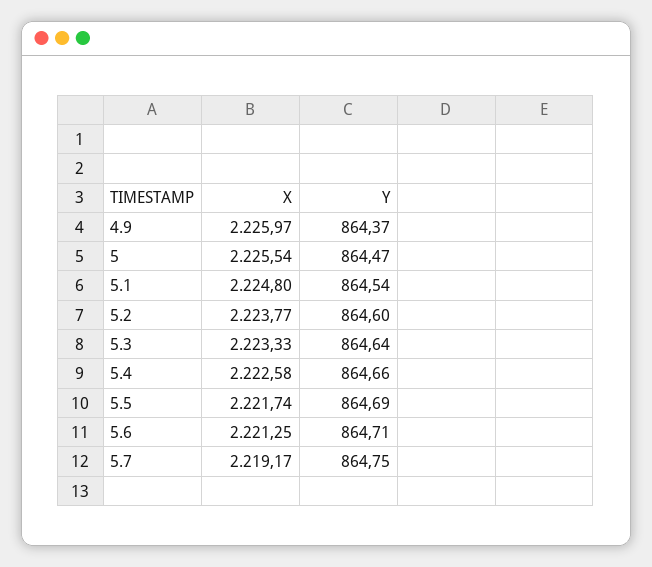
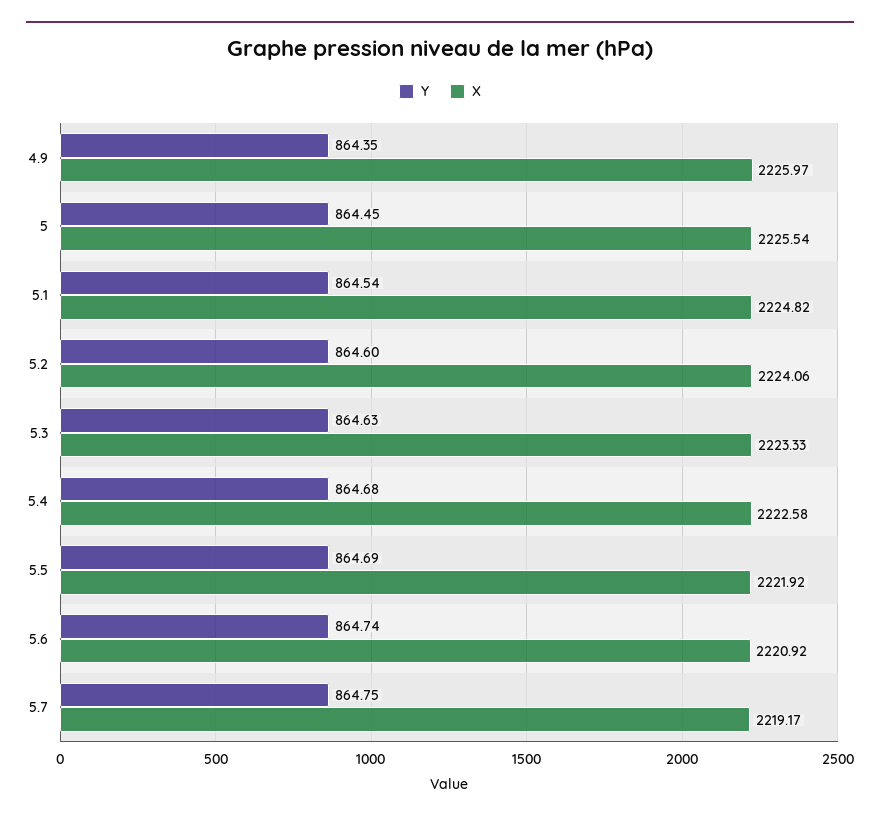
  {
    "X": {
      "4.9": 2225.97,
      "5": 2225.54,
-     "5.1": 2224.8,
+     "5.1": 2224.82,
-     "5.2": 2223.77,
+     "5.2": 2224.06,
      "5.3": 2223.33,
      "5.4": 2222.58,
-     "5.5": 2221.74,
+     "5.5": 2221.92,
-     "5.6": 2221.25,
+     "5.6": 2220.92,
      "5.7": 2219.17
    },
    "Y": {
-     "4.9": 864.37,
+     "4.9": 864.35,
-     "5": 864.47,
+     "5": 864.45,
      "5.1": 864.54,
      "5.2": 864.6,
-     "5.3": 864.64,
+     "5.3": 864.63,
-     "5.4": 864.66,
+     "5.4": 864.68,
      "5.5": 864.69,
-     "5.6": 864.71,
+     "5.6": 864.74,
      "5.7": 864.75
    }
  }

